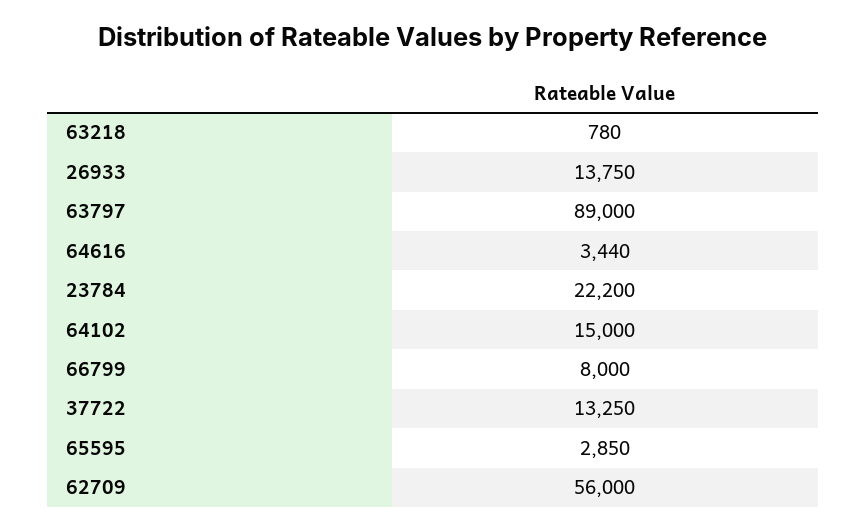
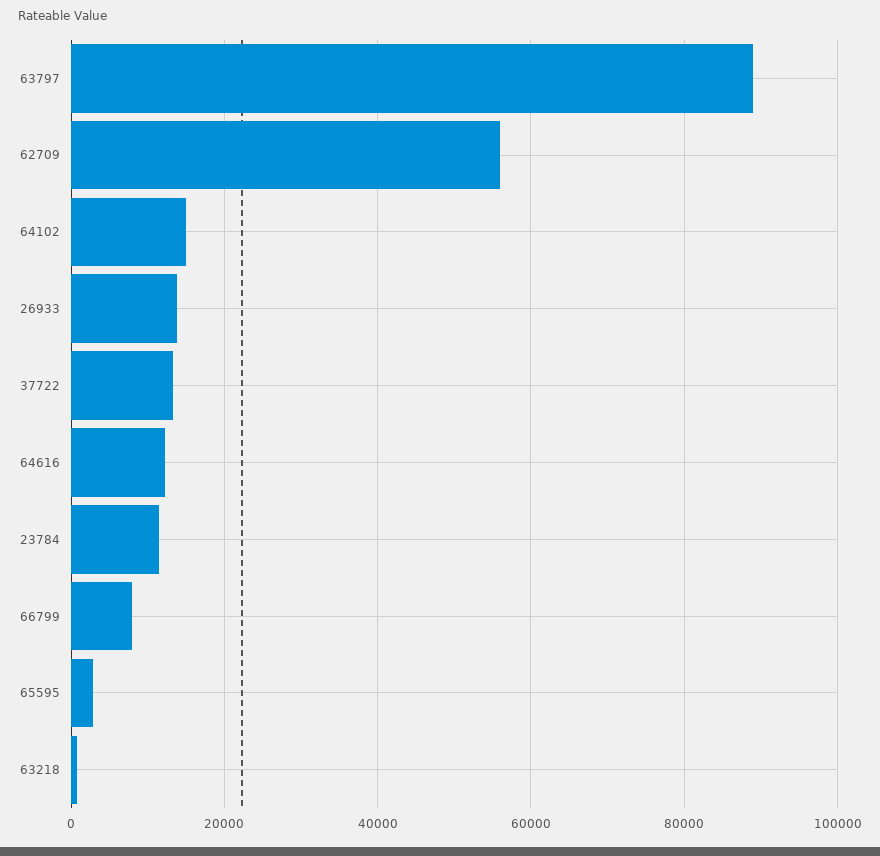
  {
    "63218": 780,
    "26933": 13750,
    "63797": 89000,
-   "64616": 3440,
+   "64616": 12000,
-   "23784": 22200,
+   "23784": 12000,
    "64102": 15000,
    "66799": 8000,
    "37722": 13250,
    "65595": 2850,
    "62709": 56000
  }

